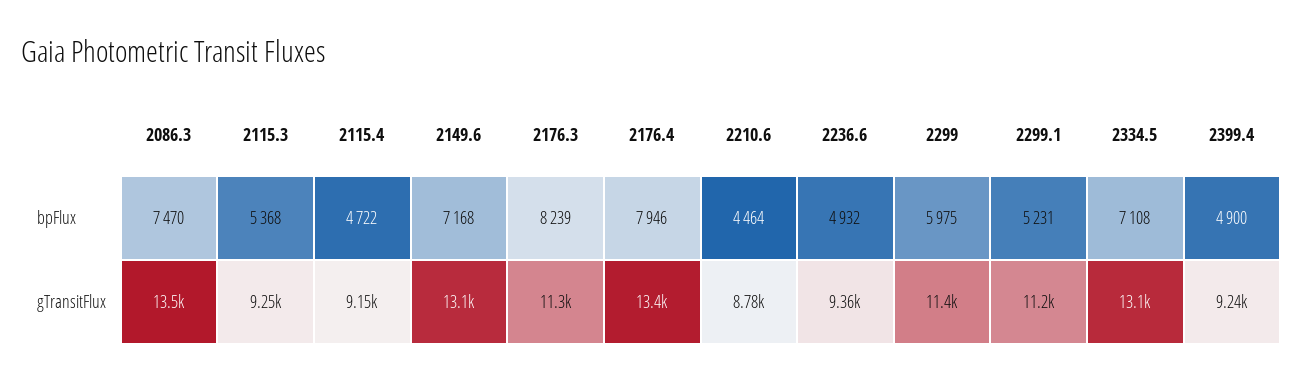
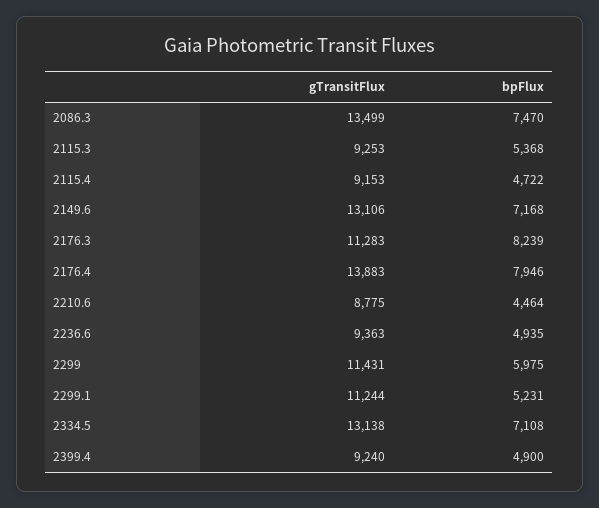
  {
    "2086.3": {
      "bpFlux": 7470,
      "gTransitFlux": 13499
    },
    "2115.3": {
      "bpFlux": 5368,
      "gTransitFlux": 9253
    },
    "2115.4": {
      "bpFlux": 4722,
      "gTransitFlux": 9153
    },
    "2149.6": {
      "bpFlux": 7168,
      "gTransitFlux": 13106
    },
    "2176.3": {
      "bpFlux": 8239,
      "gTransitFlux": 11283
    },
    "2176.4": {
      "bpFlux": 7946,
-     "gTransitFlux": 13400
+     "gTransitFlux": 13883
    },
    "2210.6": {
      "bpFlux": 4464,
      "gTransitFlux": 8775
    },
    "2236.6": {
-     "bpFlux": 4932,
+     "bpFlux": 4935,
      "gTransitFlux": 9363
    },
    "2299": {
      "bpFlux": 5975,
      "gTransitFlux": 11431
    },
    "2299.1": {
      "bpFlux": 5231,
      "gTransitFlux": 11244
    },
    "2334.5": {
      "bpFlux": 7108,
      "gTransitFlux": 13138
    },
    "2399.4": {
      "bpFlux": 4900,
      "gTransitFlux": 9240
    }
  }

